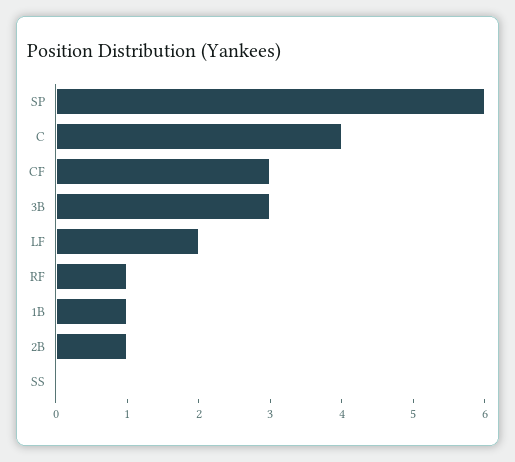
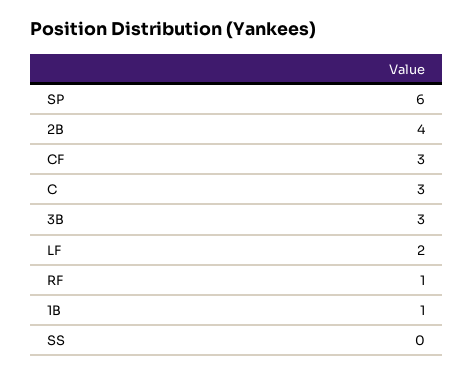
  {
    "SP": 6,
-   "C": 4,
+   "C": 3,
    "CF": 3,
    "3B": 3,
    "LF": 2,
    "RF": 1,
    "1B": 1,
-   "2B": 1,
+   "2B": 4,
    "SS": 0
  }

